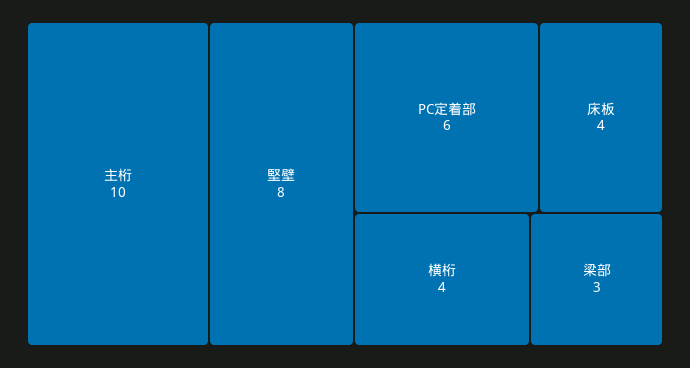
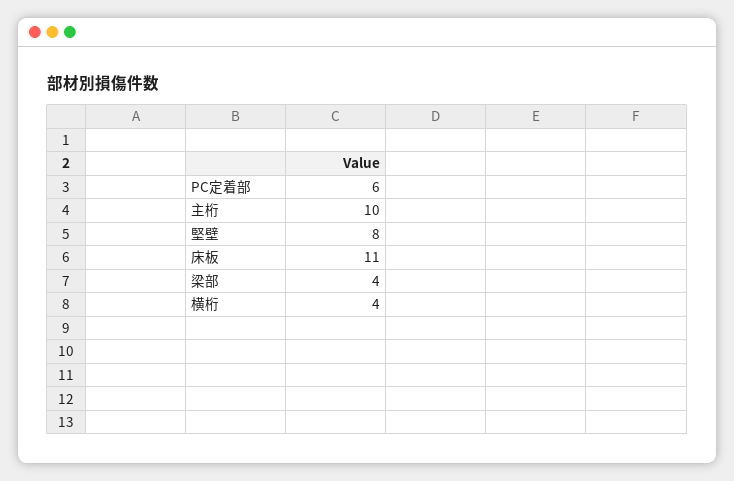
  {
    "主桁": 10,
    "堅壁": 8,
    "PC定着部": 6,
-   "床板": 4,
+   "床板": 11,
    "横桁": 4,
-   "梁部": 3
+   "梁部": 4
  }

